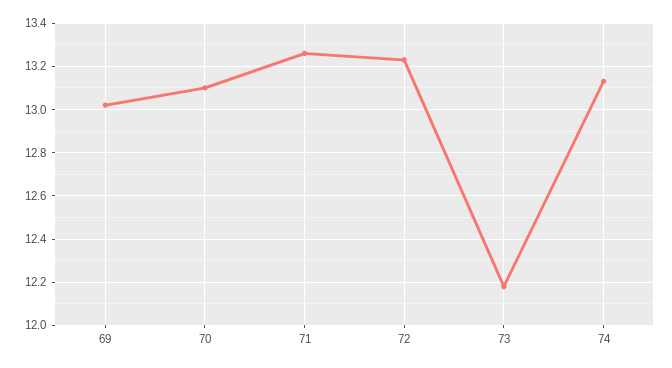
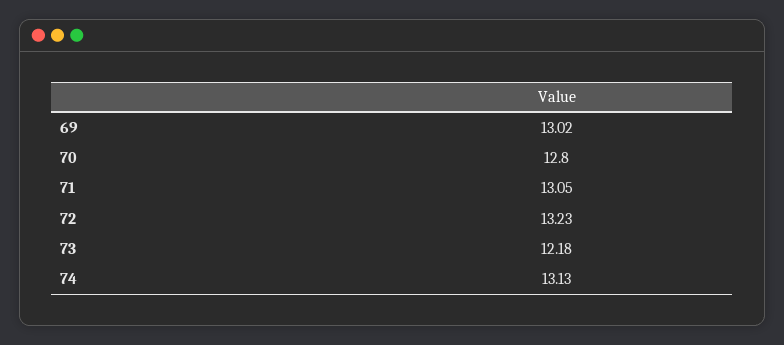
  {
    "69": 13.02,
-   "70": 13.1,
+   "70": 12.8,
-   "71": 13.25,
+   "71": 13.05,
    "72": 13.23,
    "73": 12.18,
    "74": 13.13
  }

